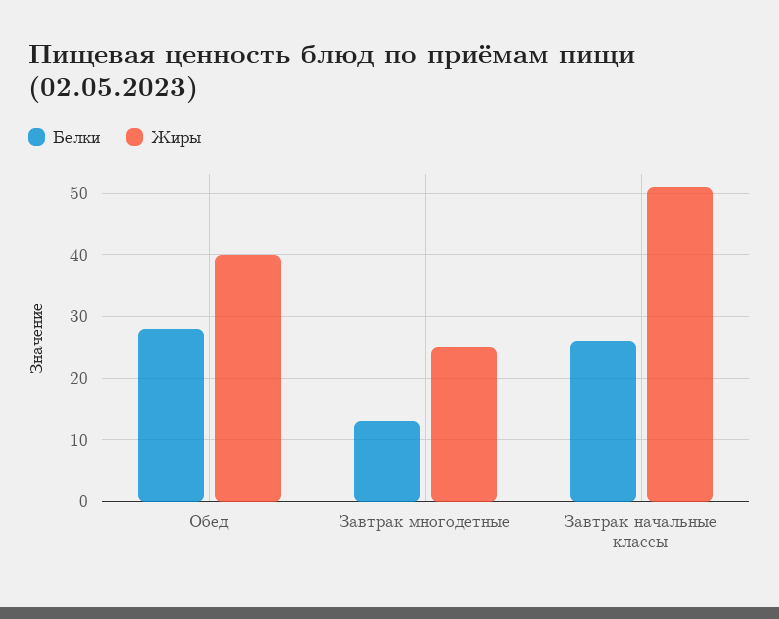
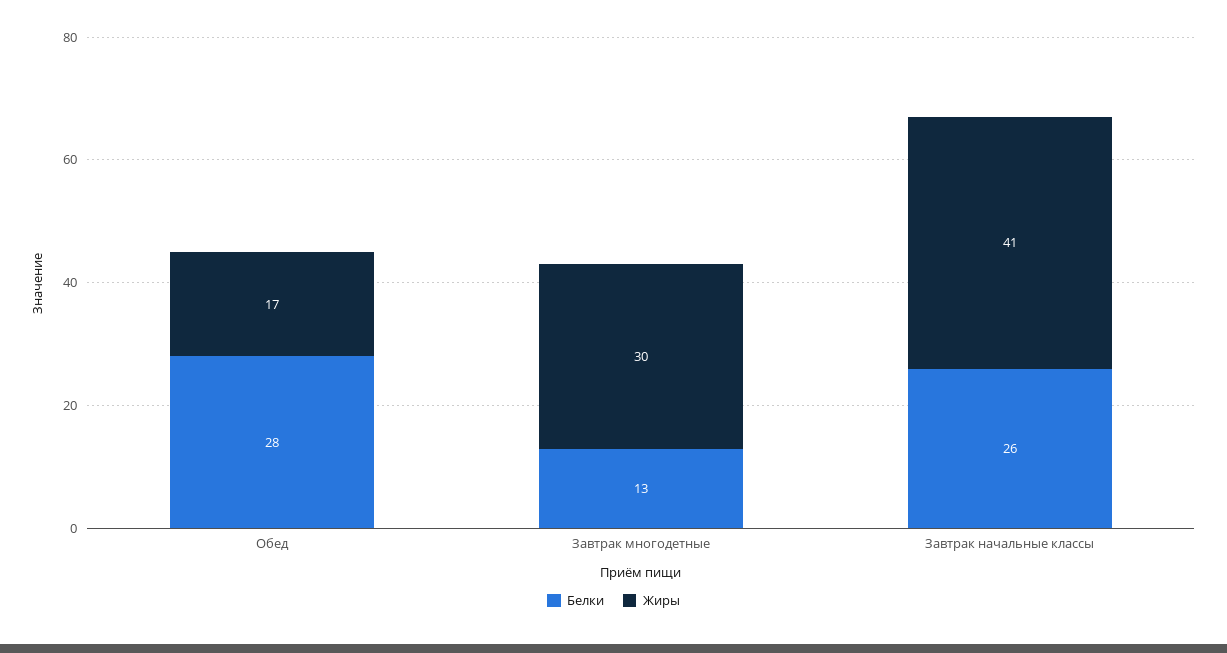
  {
    "Белки": {
      "Обед": 28,
      "Завтрак многодетные": 13,
      "Завтрак начальные классы": 26
    },
    "Жиры": {
-     "Обед": 40,
+     "Обед": 17,
-     "Завтрак многодетные": 25,
+     "Завтрак многодетные": 30,
-     "Завтрак начальные классы": 51
+     "Завтрак начальные классы": 41
    }
  }

